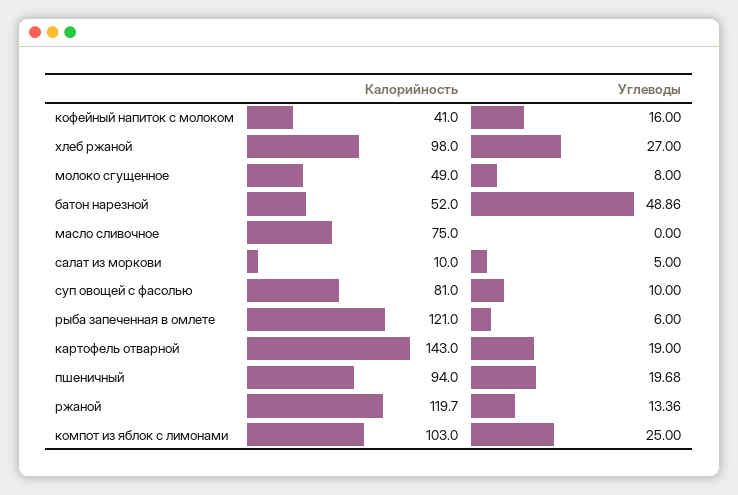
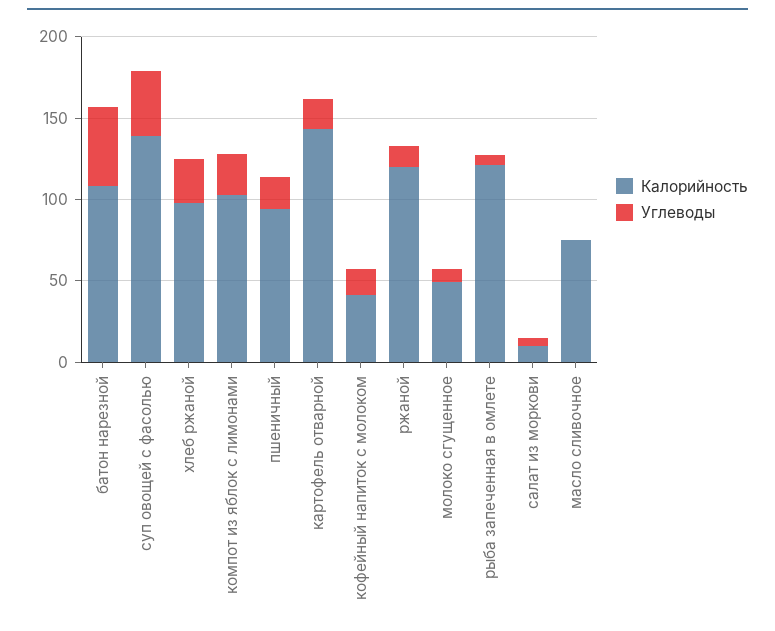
  {
    "Калорийность": {
      "кофейный напиток с молоком": 41,
      "хлеб ржаной": 98,
      "молоко сгущенное": 49,
-     "батон нарезной": 52,
+     "батон нарезной": 110,
      "масло сливочное": 75,
      "салат из моркови": 10,
-     "суп овощей с фасолью": 81,
+     "суп овощей с фасолью": 140,
      "рыба запеченная в омлете": 121,
      "картофель отварной": 143,
      "пшеничный": 94,
      "ржаной": 119.7,
      "компот из яблок с лимонами": 103
    },
    "Углеводы": {
      "кофейный напиток с молоком": 16,
      "хлеб ржаной": 27,
      "молоко сгущенное": 8,
      "батон нарезной": 48.86,
      "масло сливочное": 0,
      "салат из моркови": 5,
-     "суп овощей с фасолью": 10,
+     "суп овощей с фасолью": 40,
      "рыба запеченная в омлете": 6,
      "картофель отварной": 19,
      "пшеничный": 19.68,
      "ржаной": 13.36,
      "компот из яблок с лимонами": 25
    }
  }

